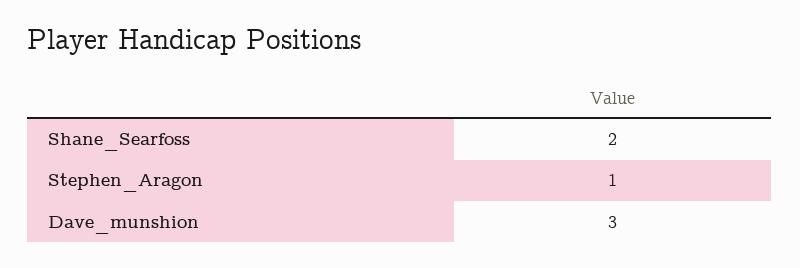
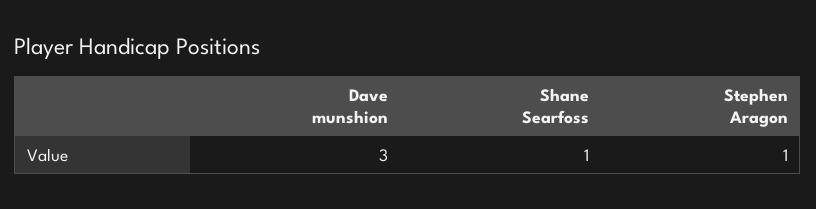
  {
-   "Shane_Searfoss": 2,
+   "Shane_Searfoss": 1,
    "Stephen_Aragon": 1,
    "Dave_munshion": 3
  }

